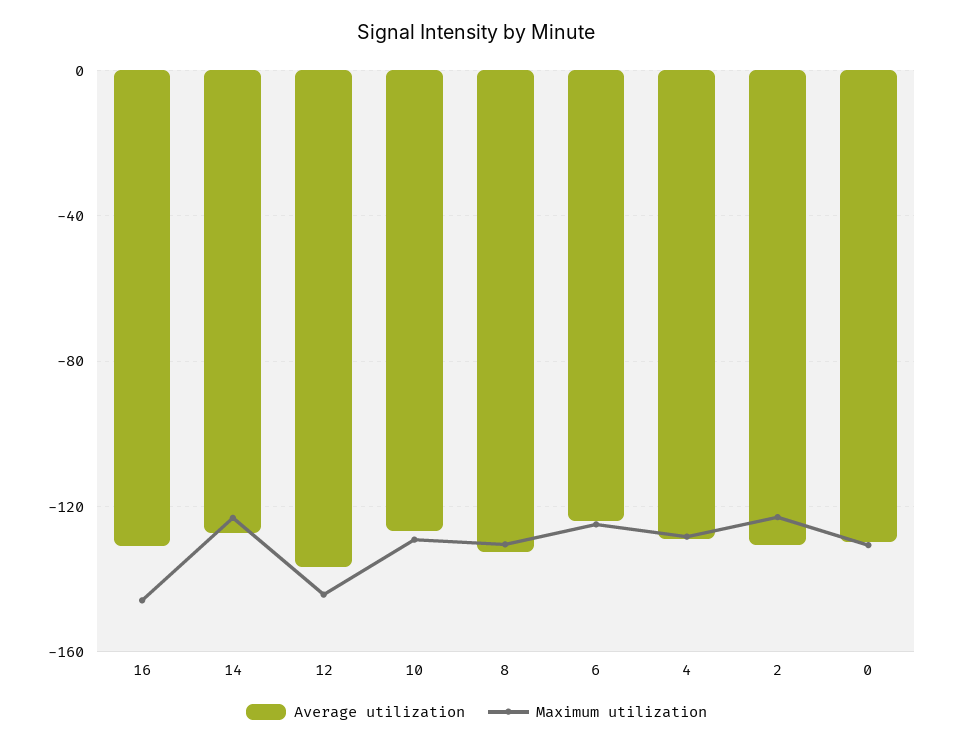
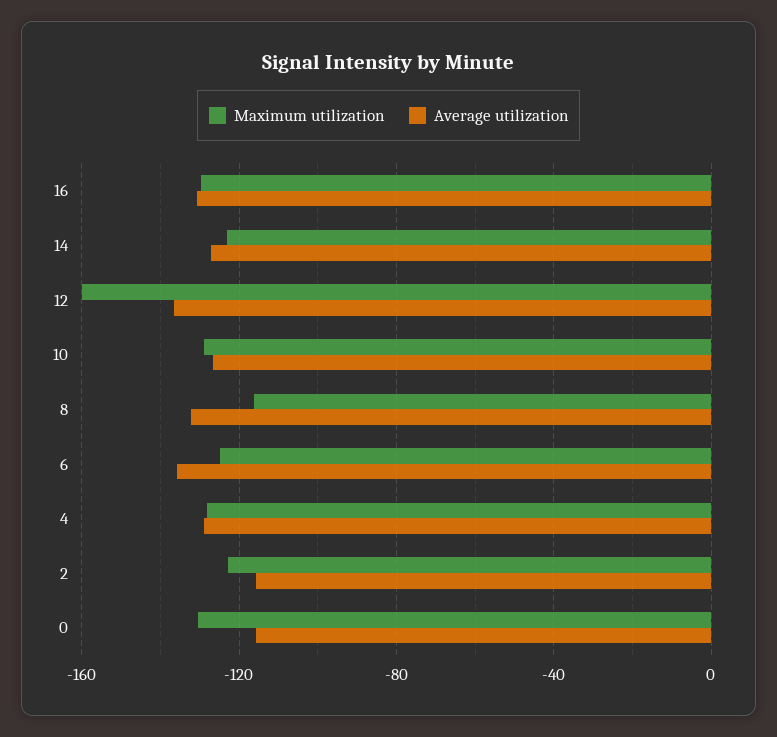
  {
    "Average utilization": {
      "16": -130,
      "14": -125,
      "12": -135,
      "10": -125,
      "8": -130,
-     "6": -125,
+     "6": -135,
      "4": -130,
-     "2": -130,
+     "2": -115,
-     "0": -130
+     "0": -115
    },
    "Maximum utilization": {
-     "16": -145,
+     "16": -130,
      "14": -125,
-     "12": -145,
+     "12": -160,
      "10": -130,
-     "8": -130,
+     "8": -115,
      "6": -125,
      "4": -130,
      "2": -125,
      "0": -130
    }
  }

